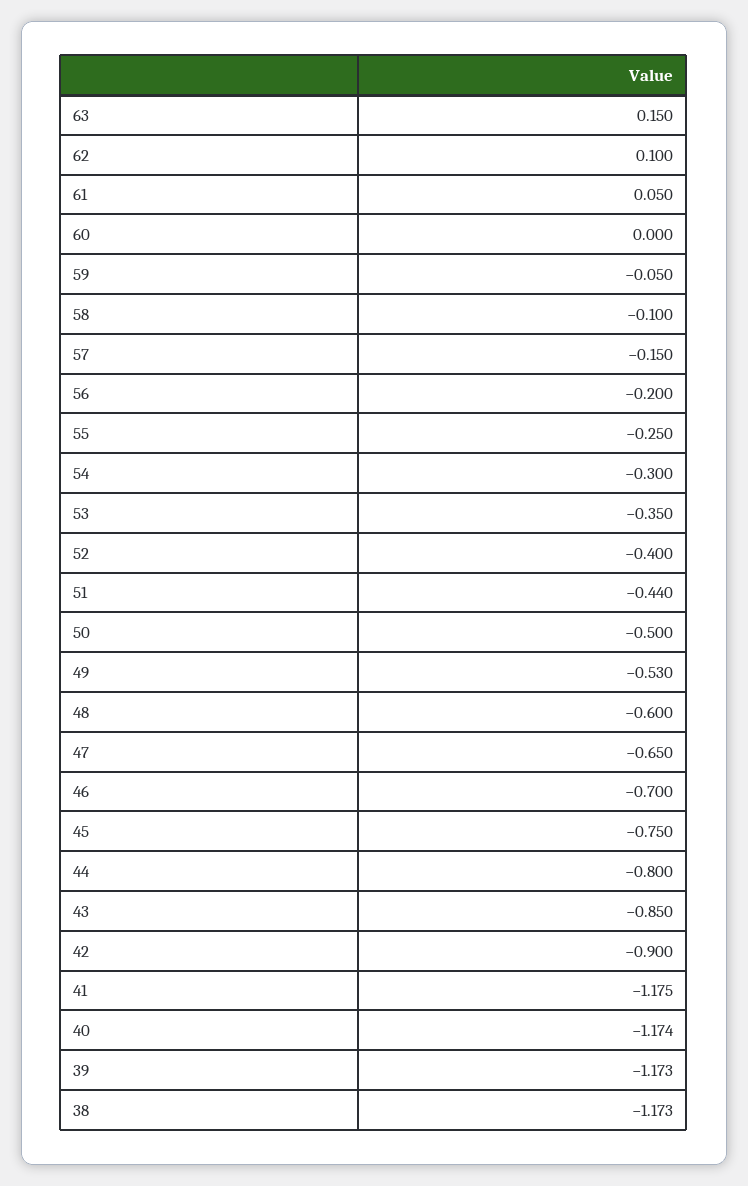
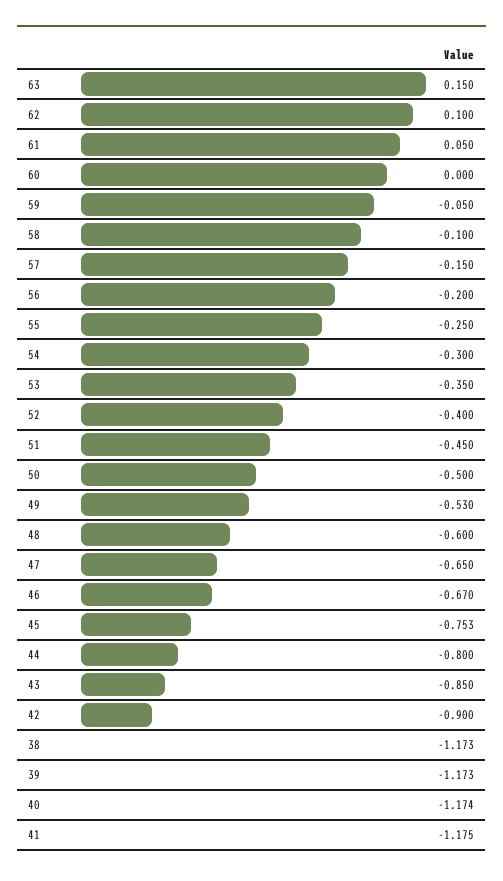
  {
    "63": 0.15,
    "62": 0.1,
    "61": 0.05,
    "60": 0,
    "59": -0.05,
    "58": -0.1,
    "57": -0.15,
    "56": -0.2,
    "55": -0.25,
    "54": -0.3,
    "53": -0.35,
    "52": -0.4,
-   "51": -0.44,
+   "51": -0.45,
    "50": -0.5,
    "49": -0.53,
    "48": -0.6,
    "47": -0.65,
-   "46": -0.7,
+   "46": -0.67,
-   "45": -0.75,
+   "45": -0.753,
    "44": -0.8,
    "43": -0.85,
    "42": -0.9,
    "41": -1.175,
    "40": -1.174,
    "39": -1.173,
    "38": -1.173
  }

